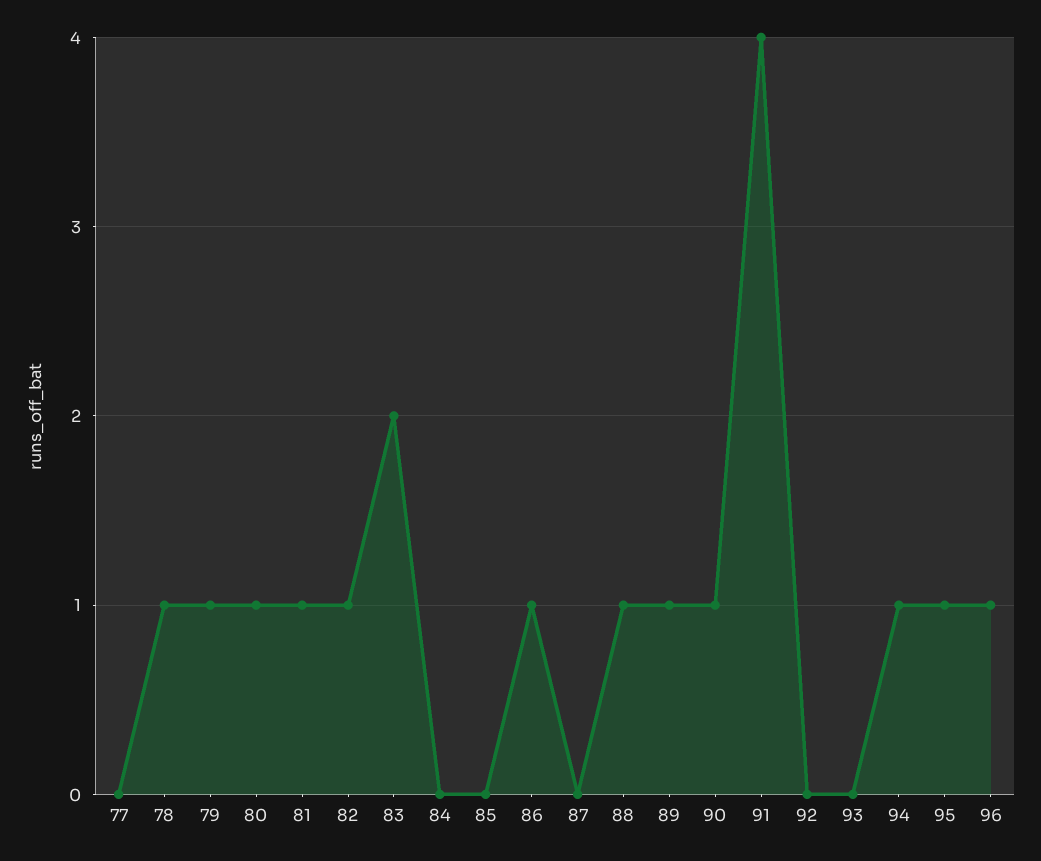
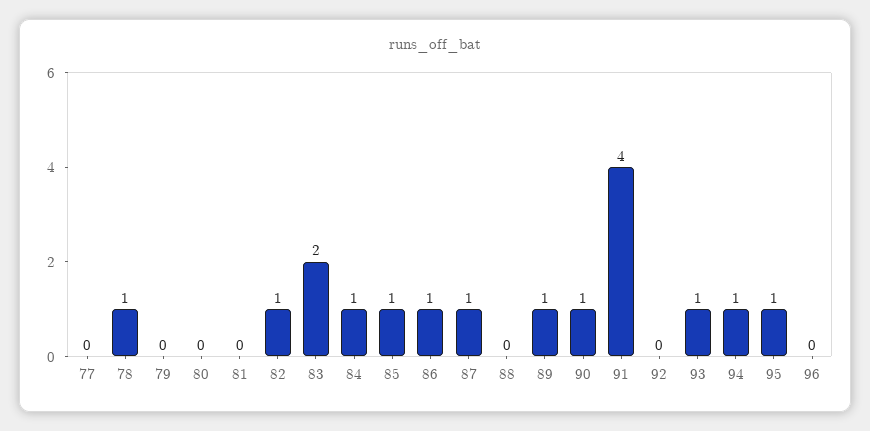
  {
    "77": 0,
    "78": 1,
-   "79": 1,
+   "79": 0,
-   "80": 1,
+   "80": 0,
-   "81": 1,
+   "81": 0,
    "82": 1,
    "83": 2,
-   "84": 0,
+   "84": 1,
-   "85": 0,
+   "85": 1,
    "86": 1,
-   "87": 0,
+   "87": 1,
-   "88": 1,
+   "88": 0,
    "89": 1,
    "90": 1,
    "91": 4,
    "92": 0,
-   "93": 0,
+   "93": 1,
    "94": 1,
    "95": 1,
-   "96": 1
+   "96": 0
  }

